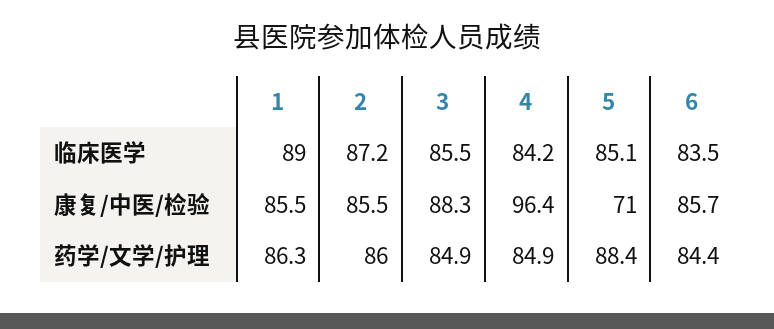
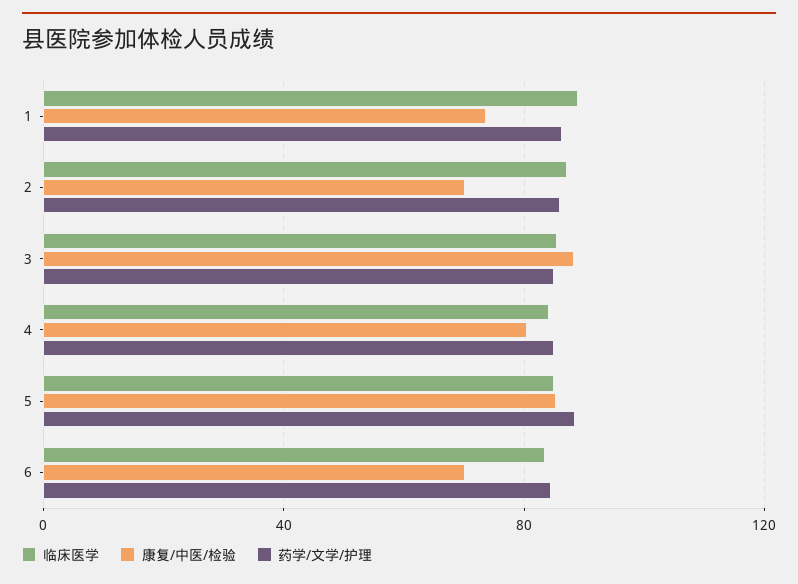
  {
    "临床医学": {
      "1": 89,
      "2": 87.2,
      "3": 85.5,
      "4": 84.2,
      "5": 85.1,
      "6": 83.5
    },
    "康复/中医/检验": {
-     "1": 85.5,
+     "1": 75,
-     "2": 85.5,
+     "2": 70,
      "3": 88.3,
-     "4": 96.4,
+     "4": 80,
-     "5": 71,
+     "5": 85,
-     "6": 85.7
+     "6": 70
    },
    "药学/文学/护理": {
      "1": 86.3,
      "2": 86,
      "3": 84.9,
      "4": 84.9,
      "5": 88.4,
      "6": 84.4
    }
  }

